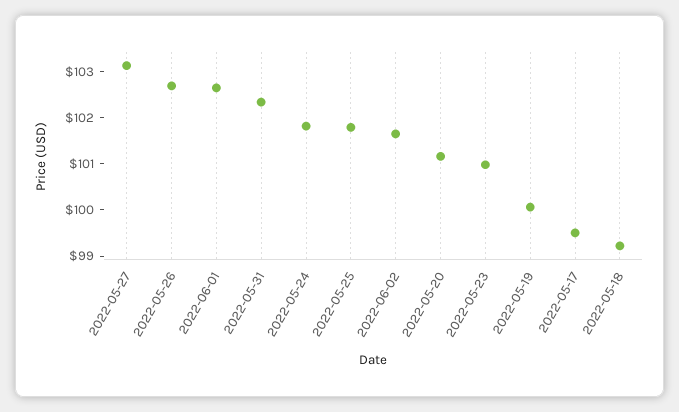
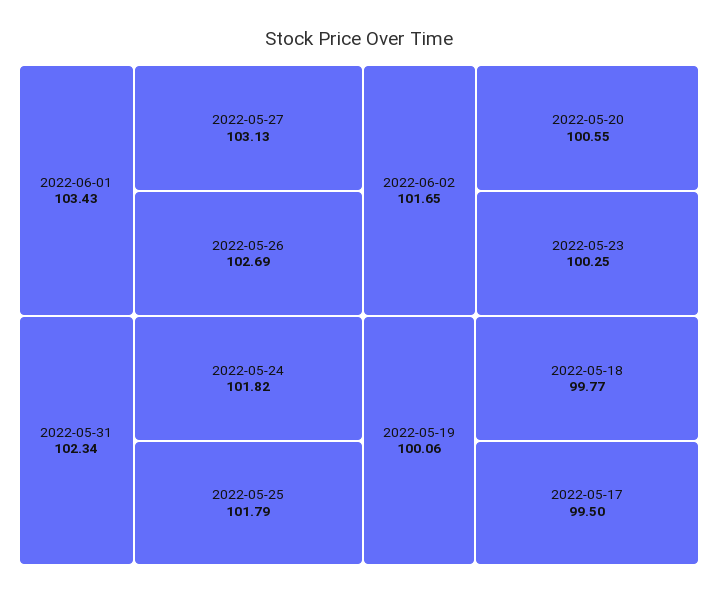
  {
    "2022-05-27": 103.13,
    "2022-05-26": 102.69,
-   "2022-06-01": 102.6,
+   "2022-06-01": 103.43,
    "2022-05-31": 102.34,
    "2022-05-24": 101.82,
    "2022-05-25": 101.79,
    "2022-06-02": 101.65,
-   "2022-05-20": 101.2,
+   "2022-05-20": 100.55,
-   "2022-05-23": 101,
+   "2022-05-23": 100.25,
    "2022-05-19": 100.06,
    "2022-05-17": 99.5,
-   "2022-05-18": 99.2
+   "2022-05-18": 99.77
  }

